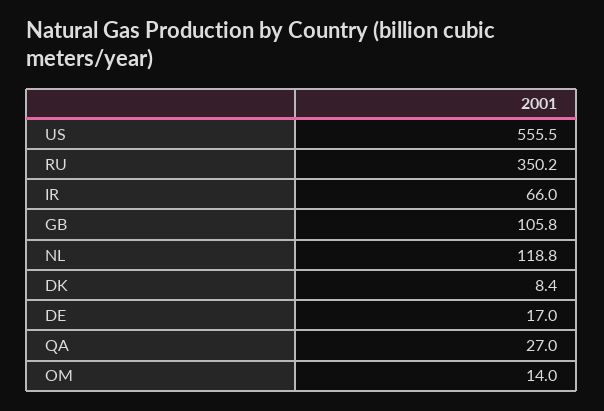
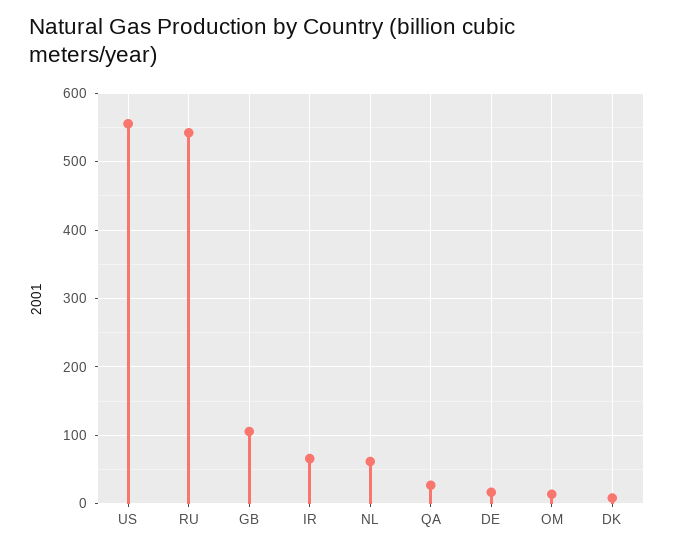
  {
    "US": 555.5,
-   "RU": 350.2,
+   "RU": 540,
    "IR": 66,
    "GB": 105.8,
-   "NL": 118.8,
+   "NL": 60,
    "DK": 8.4,
    "DE": 17,
    "QA": 27,
    "OM": 14
  }

